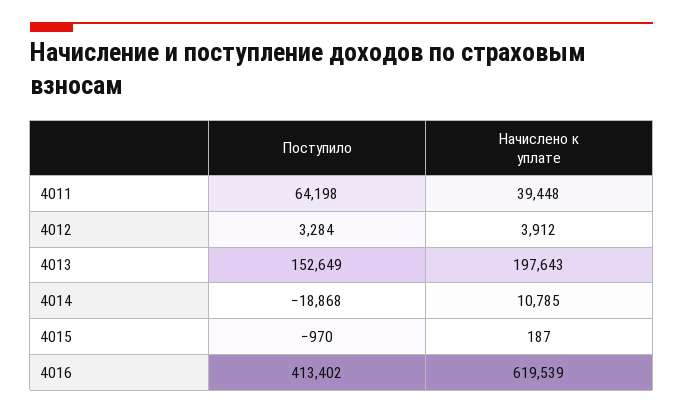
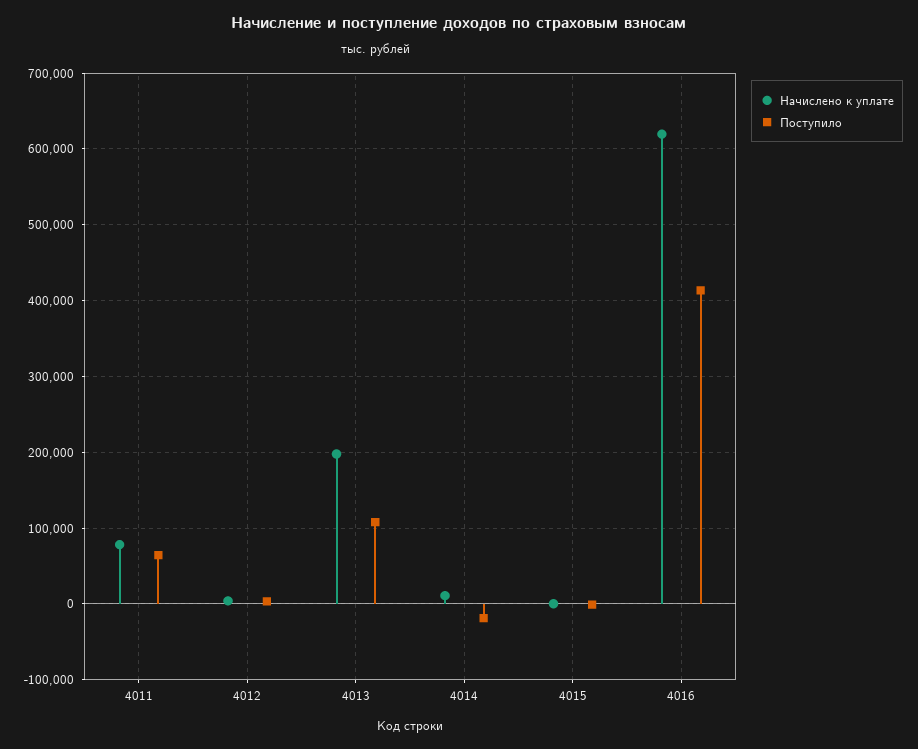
  {
    "Поступило": {
      "4011": 64198,
      "4012": 3284,
-     "4013": 152649,
+     "4013": 110000,
      "4014": -18868,
      "4015": -970,
      "4016": 413402
    },
    "Начислено к уплате": {
-     "4011": 39448,
+     "4011": 80000,
      "4012": 3912,
      "4013": 197643,
      "4014": 10785,
      "4015": 187,
      "4016": 619539
    }
  }

